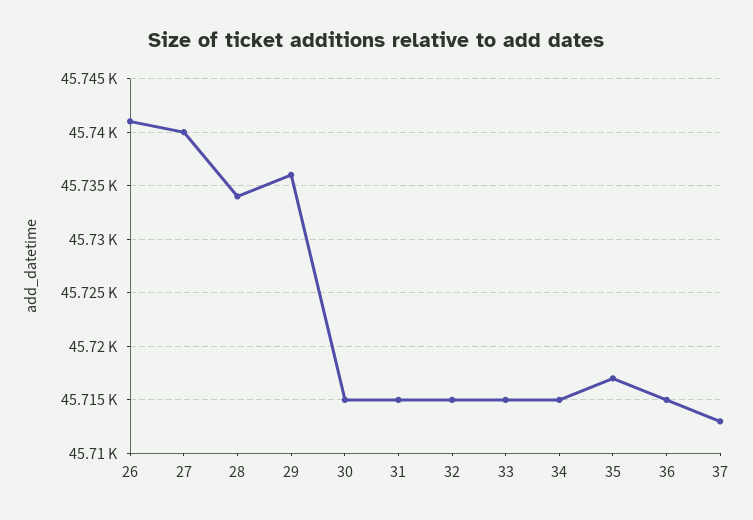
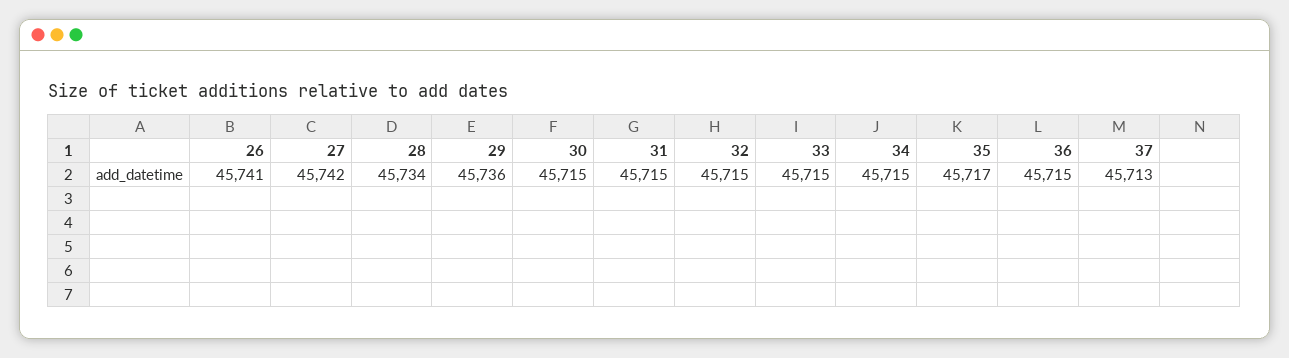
  {
    "26": 45741,
-   "27": 45740,
+   "27": 45742,
    "28": 45734,
    "29": 45736,
    "30": 45715,
    "31": 45715,
    "32": 45715,
    "33": 45715,
    "34": 45715,
    "35": 45717,
    "36": 45715,
    "37": 45713
  }

